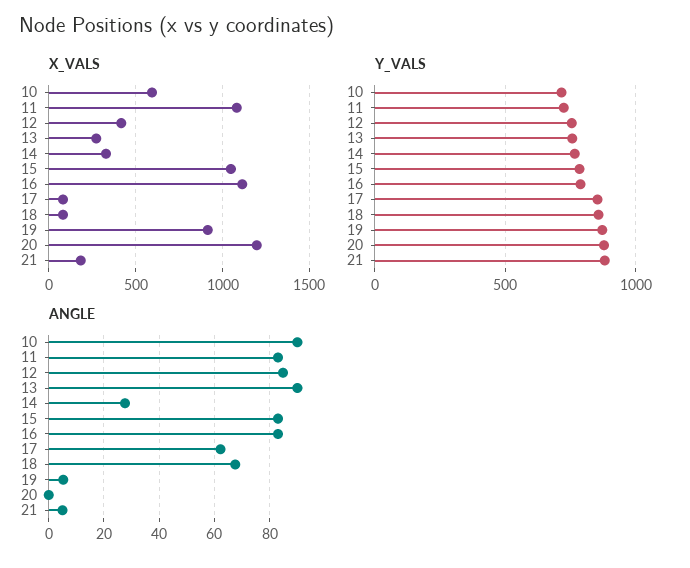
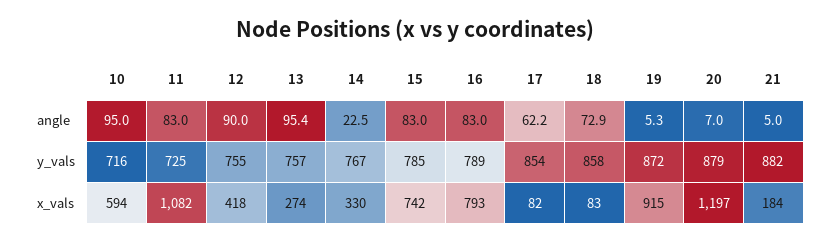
  {
    "X_VALS": {
      "10": 594,
      "11": 1082,
      "12": 418,
      "13": 274,
      "14": 330,
-     "15": 1050,
+     "15": 742,
-     "16": 1100,
+     "16": 793,
      "17": 82,
      "18": 83,
      "19": 915,
      "20": 1197,
      "21": 184
    },
    "Y_VALS": {
      "10": 716,
      "11": 725,
      "12": 755,
      "13": 757,
      "14": 767,
      "15": 785,
      "16": 789,
      "17": 854,
      "18": 858,
      "19": 872,
      "20": 879,
      "21": 882
    },
    "ANGLE": {
-     "10": 90,
+     "10": 95,
      "11": 83,
-     "12": 85,
+     "12": 90,
-     "13": 90,
+     "13": 95.4,
-     "14": 27.5,
+     "14": 22.5,
      "15": 83,
      "16": 83,
      "17": 62.2,
-     "18": 67.5,
+     "18": 72.9,
      "19": 5.3,
-     "20": 0,
+     "20": 7,
      "21": 5
    }
  }

